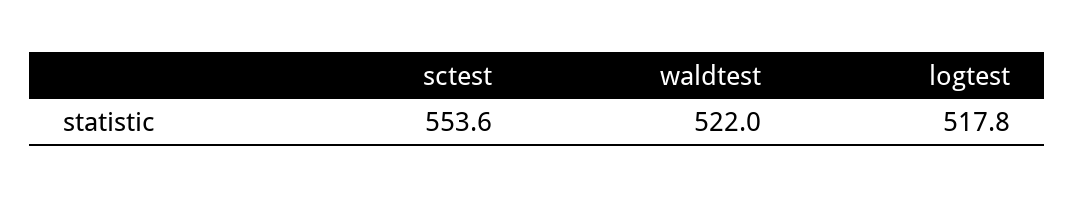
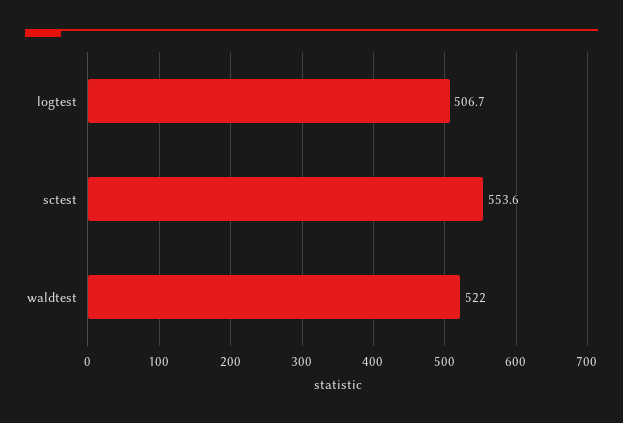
  {
    "sctest": 553.6,
    "waldtest": 522,
-   "logtest": 517.8
+   "logtest": 506.7
  }

